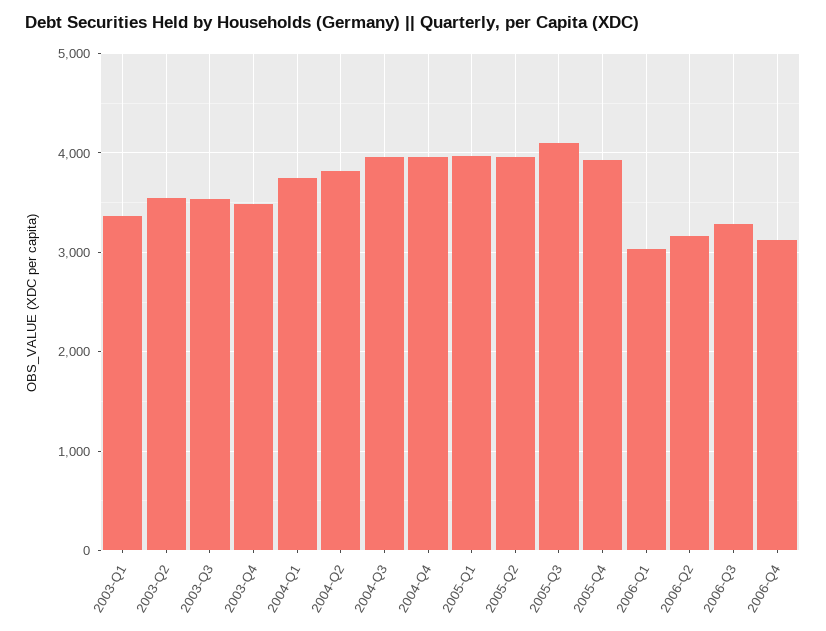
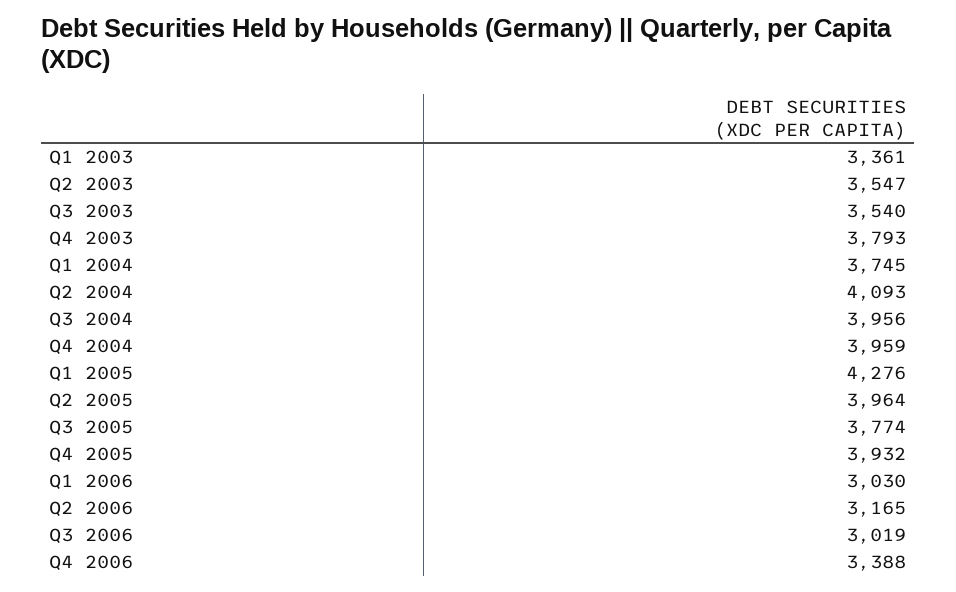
  {
    "2003-Q1": 3361,
    "2003-Q2": 3547,
    "2003-Q3": 3540,
-   "2003-Q4": 3500,
+   "2003-Q4": 3793,
    "2004-Q1": 3745,
-   "2004-Q2": 3800,
+   "2004-Q2": 4093,
    "2004-Q3": 3956,
    "2004-Q4": 3959,
-   "2005-Q1": 4000,
+   "2005-Q1": 4276,
    "2005-Q2": 3964,
-   "2005-Q3": 4100,
+   "2005-Q3": 3774,
    "2005-Q4": 3932,
    "2006-Q1": 3030,
    "2006-Q2": 3165,
-   "2006-Q3": 3300,
+   "2006-Q3": 3019,
-   "2006-Q4": 3100
+   "2006-Q4": 3388
  }

